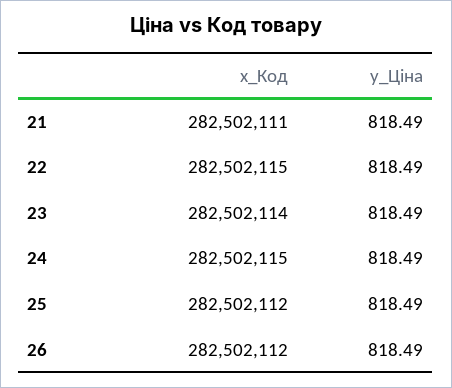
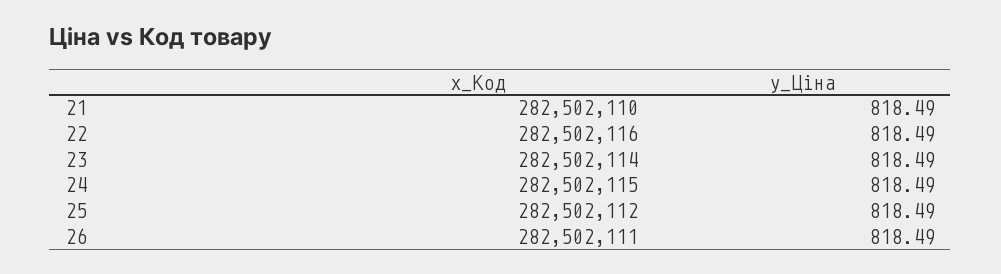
  {
    "x_Код": {
-     "21": 282502111,
+     "21": 282502110,
-     "22": 282502115,
+     "22": 282502116,
      "23": 282502114,
      "24": 282502115,
      "25": 282502112,
-     "26": 282502112
+     "26": 282502111
    },
    "y_Ціна": {
      "21": 818.49,
      "22": 818.49,
      "23": 818.49,
      "24": 818.49,
      "25": 818.49,
      "26": 818.49
    }
  }

